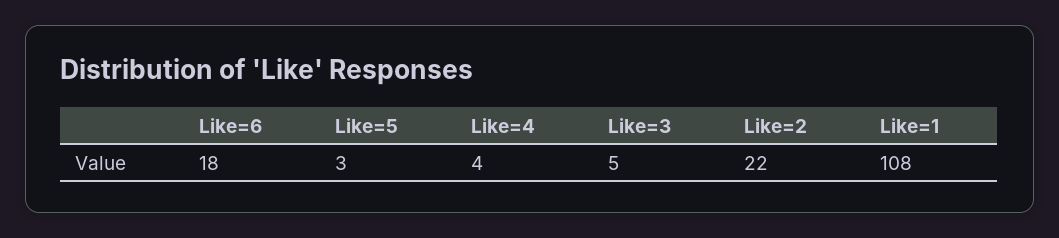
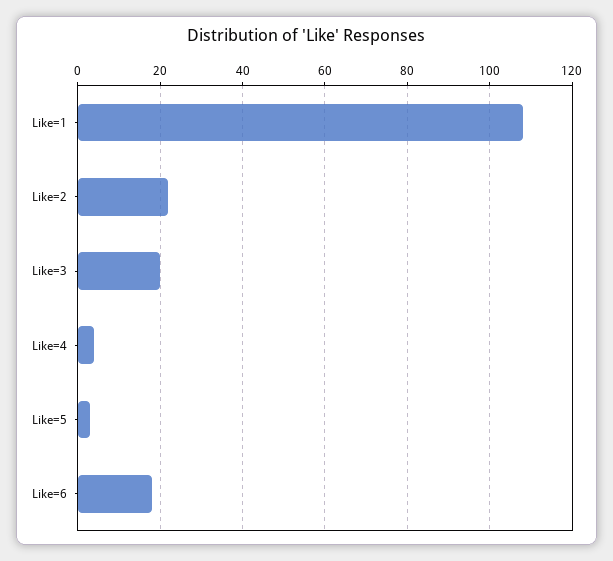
  {
    "Like=6": 18,
    "Like=5": 3,
    "Like=4": 4,
-   "Like=3": 5,
+   "Like=3": 20,
    "Like=2": 22,
    "Like=1": 108
  }

